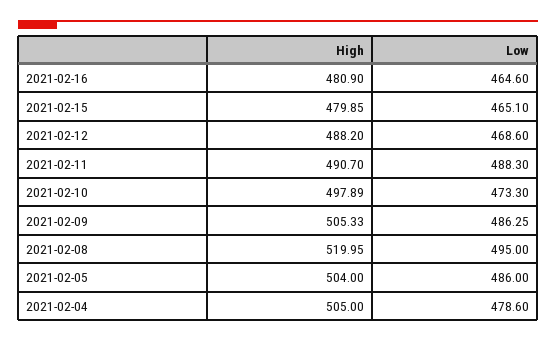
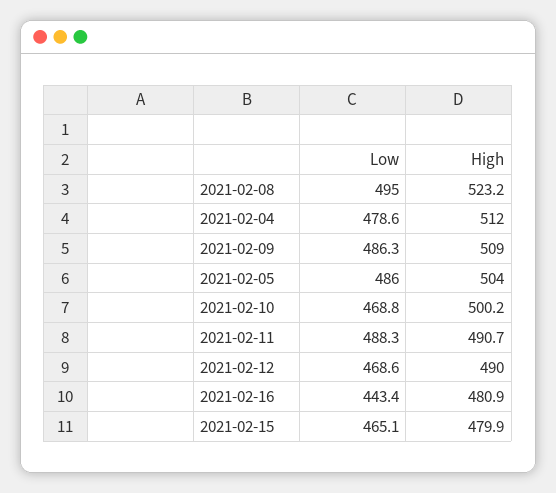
  {
    "High": {
      "2021-02-16": 480.9,
      "2021-02-15": 479.85,
-     "2021-02-12": 488.2,
+     "2021-02-12": 490,
      "2021-02-11": 490.7,
-     "2021-02-10": 497.89,
+     "2021-02-10": 500.2,
-     "2021-02-09": 505.33,
+     "2021-02-09": 509,
-     "2021-02-08": 519.95,
+     "2021-02-08": 523.2,
      "2021-02-05": 504,
-     "2021-02-04": 505
+     "2021-02-04": 512
    },
    "Low": {
-     "2021-02-16": 464.6,
+     "2021-02-16": 443.4,
      "2021-02-15": 465.1,
      "2021-02-12": 468.6,
      "2021-02-11": 488.3,
-     "2021-02-10": 473.3,
+     "2021-02-10": 468.8,
      "2021-02-09": 486.25,
      "2021-02-08": 495,
      "2021-02-05": 486,
      "2021-02-04": 478.6
    }
  }

